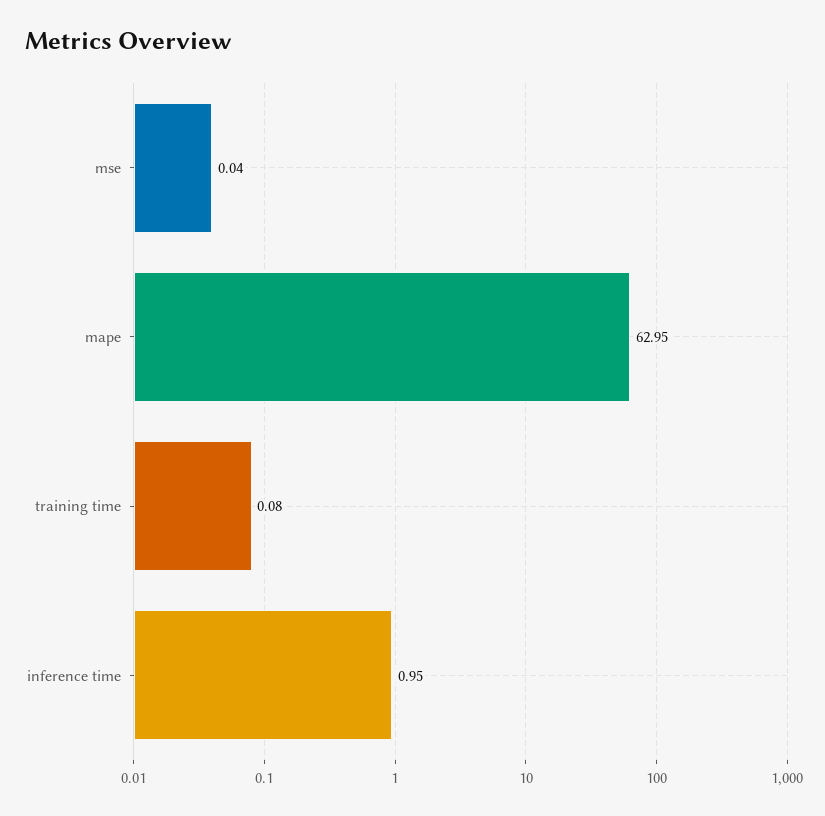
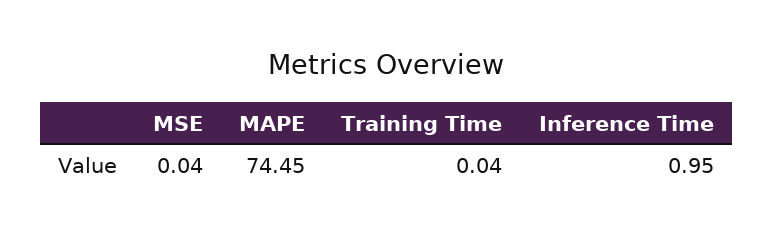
  {
    "mse": 0.04,
-   "mape": 62.95,
+   "mape": 74.45,
-   "training time": 0.08,
+   "training time": 0.04,
    "inference time": 0.95
  }

